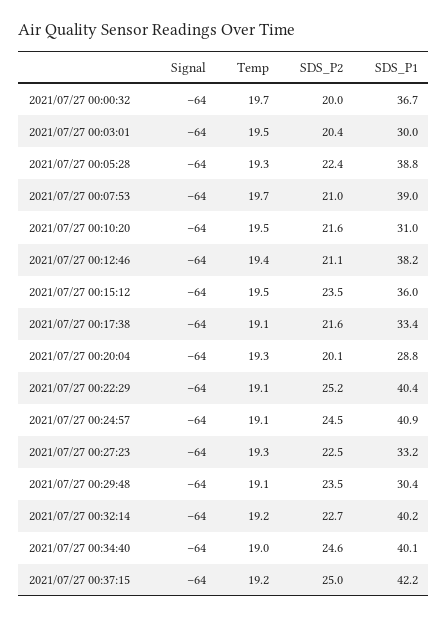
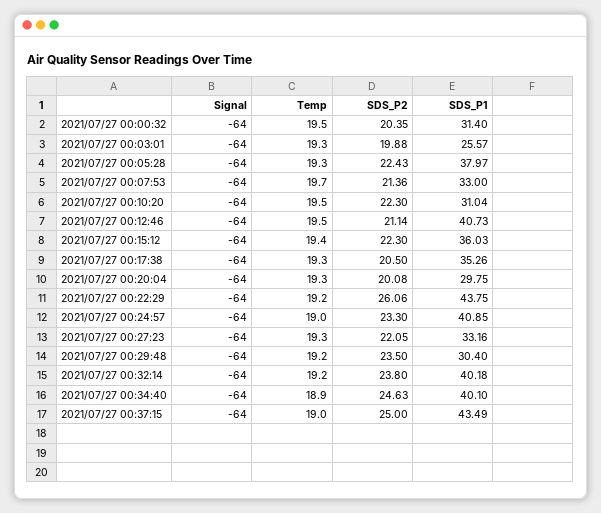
  {
    "Signal": {
      "2021/07/27 00:00:32": -64,
      "2021/07/27 00:03:01": -64,
      "2021/07/27 00:05:28": -64,
      "2021/07/27 00:07:53": -64,
      "2021/07/27 00:10:20": -64,
      "2021/07/27 00:12:46": -64,
      "2021/07/27 00:15:12": -64,
      "2021/07/27 00:17:38": -64,
      "2021/07/27 00:20:04": -64,
      "2021/07/27 00:22:29": -64,
      "2021/07/27 00:24:57": -64,
      "2021/07/27 00:27:23": -64,
      "2021/07/27 00:29:48": -64,
      "2021/07/27 00:32:14": -64,
      "2021/07/27 00:34:40": -64,
      "2021/07/27 00:37:15": -64
    },
    "Temp": {
-     "2021/07/27 00:00:32": 19.7,
+     "2021/07/27 00:00:32": 19.5,
-     "2021/07/27 00:03:01": 19.5,
+     "2021/07/27 00:03:01": 19.3,
      "2021/07/27 00:05:28": 19.3,
      "2021/07/27 00:07:53": 19.7,
      "2021/07/27 00:10:20": 19.5,
-     "2021/07/27 00:12:46": 19.4,
+     "2021/07/27 00:12:46": 19.5,
-     "2021/07/27 00:15:12": 19.5,
+     "2021/07/27 00:15:12": 19.4,
-     "2021/07/27 00:17:38": 19.1,
+     "2021/07/27 00:17:38": 19.3,
      "2021/07/27 00:20:04": 19.3,
-     "2021/07/27 00:22:29": 19.1,
+     "2021/07/27 00:22:29": 19.2,
-     "2021/07/27 00:24:57": 19.1,
+     "2021/07/27 00:24:57": 19,
      "2021/07/27 00:27:23": 19.3,
-     "2021/07/27 00:29:48": 19.1,
+     "2021/07/27 00:29:48": 19.2,
      "2021/07/27 00:32:14": 19.2,
-     "2021/07/27 00:34:40": 19,
+     "2021/07/27 00:34:40": 18.9,
-     "2021/07/27 00:37:15": 19.2
+     "2021/07/27 00:37:15": 19
    },
    "SDS_P2": {
-     "2021/07/27 00:00:32": 20,
+     "2021/07/27 00:00:32": 20.35,
-     "2021/07/27 00:03:01": 20.4,
+     "2021/07/27 00:03:01": 19.88,
      "2021/07/27 00:05:28": 22.43,
-     "2021/07/27 00:07:53": 21,
+     "2021/07/27 00:07:53": 21.36,
-     "2021/07/27 00:10:20": 21.6,
+     "2021/07/27 00:10:20": 22.3,
      "2021/07/27 00:12:46": 21.14,
-     "2021/07/27 00:15:12": 23.5,
+     "2021/07/27 00:15:12": 22.3,
-     "2021/07/27 00:17:38": 21.6,
+     "2021/07/27 00:17:38": 20.5,
      "2021/07/27 00:20:04": 20.08,
-     "2021/07/27 00:22:29": 25.2,
+     "2021/07/27 00:22:29": 26.06,
-     "2021/07/27 00:24:57": 24.5,
+     "2021/07/27 00:24:57": 23.3,
-     "2021/07/27 00:27:23": 22.5,
+     "2021/07/27 00:27:23": 22.05,
      "2021/07/27 00:29:48": 23.5,
-     "2021/07/27 00:32:14": 22.7,
+     "2021/07/27 00:32:14": 23.8,
      "2021/07/27 00:34:40": 24.63,
      "2021/07/27 00:37:15": 25
    },
    "SDS_P1": {
-     "2021/07/27 00:00:32": 36.7,
+     "2021/07/27 00:00:32": 31.4,
-     "2021/07/27 00:03:01": 30,
+     "2021/07/27 00:03:01": 25.57,
-     "2021/07/27 00:05:28": 38.8,
+     "2021/07/27 00:05:28": 37.97,
-     "2021/07/27 00:07:53": 39,
+     "2021/07/27 00:07:53": 33,
      "2021/07/27 00:10:20": 31.04,
-     "2021/07/27 00:12:46": 38.2,
+     "2021/07/27 00:12:46": 40.73,
      "2021/07/27 00:15:12": 36.03,
-     "2021/07/27 00:17:38": 33.4,
+     "2021/07/27 00:17:38": 35.26,
-     "2021/07/27 00:20:04": 28.8,
+     "2021/07/27 00:20:04": 29.75,
-     "2021/07/27 00:22:29": 40.4,
+     "2021/07/27 00:22:29": 43.75,
      "2021/07/27 00:24:57": 40.85,
      "2021/07/27 00:27:23": 33.16,
      "2021/07/27 00:29:48": 30.4,
      "2021/07/27 00:32:14": 40.18,
      "2021/07/27 00:34:40": 40.1,
-     "2021/07/27 00:37:15": 42.2
+     "2021/07/27 00:37:15": 43.49
    }
  }

